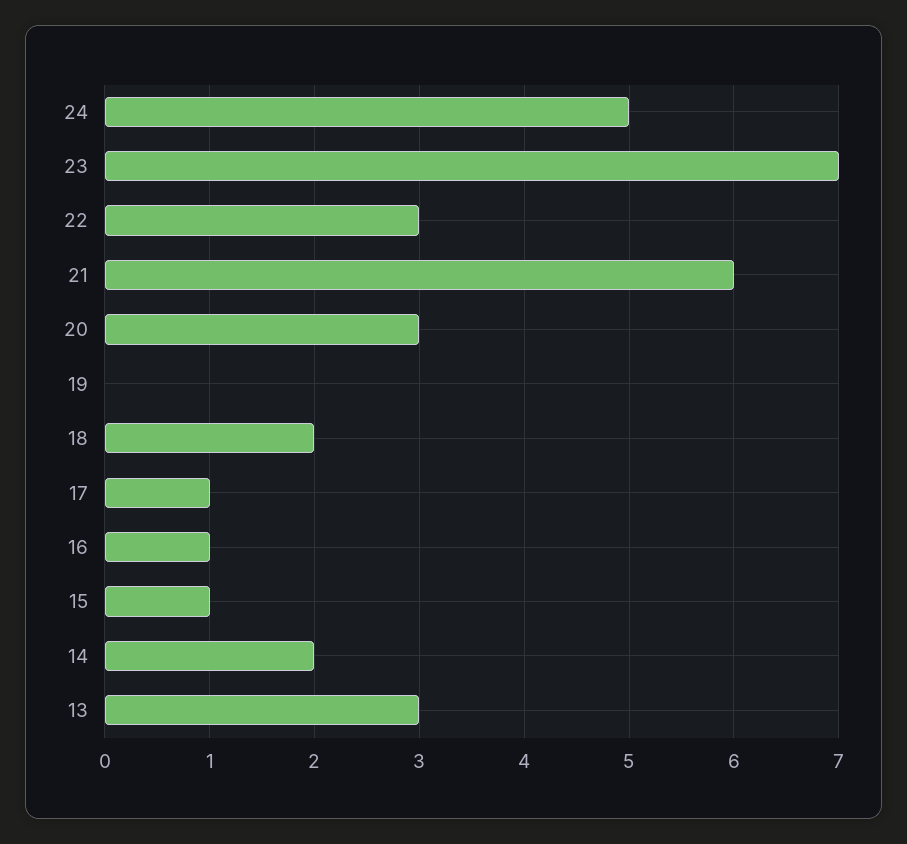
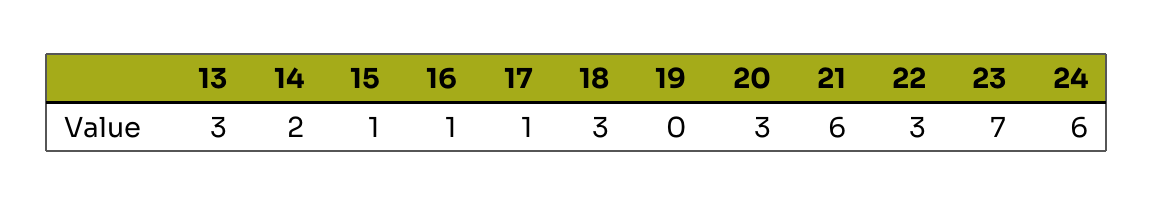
  {
-   "24": 5,
+   "24": 6,
    "23": 7,
    "22": 3,
    "21": 6,
    "20": 3,
    "19": 0,
-   "18": 2,
+   "18": 3,
    "17": 1,
    "16": 1,
    "15": 1,
    "14": 2,
    "13": 3
  }

